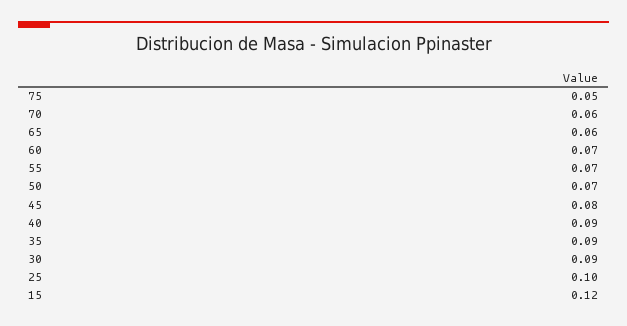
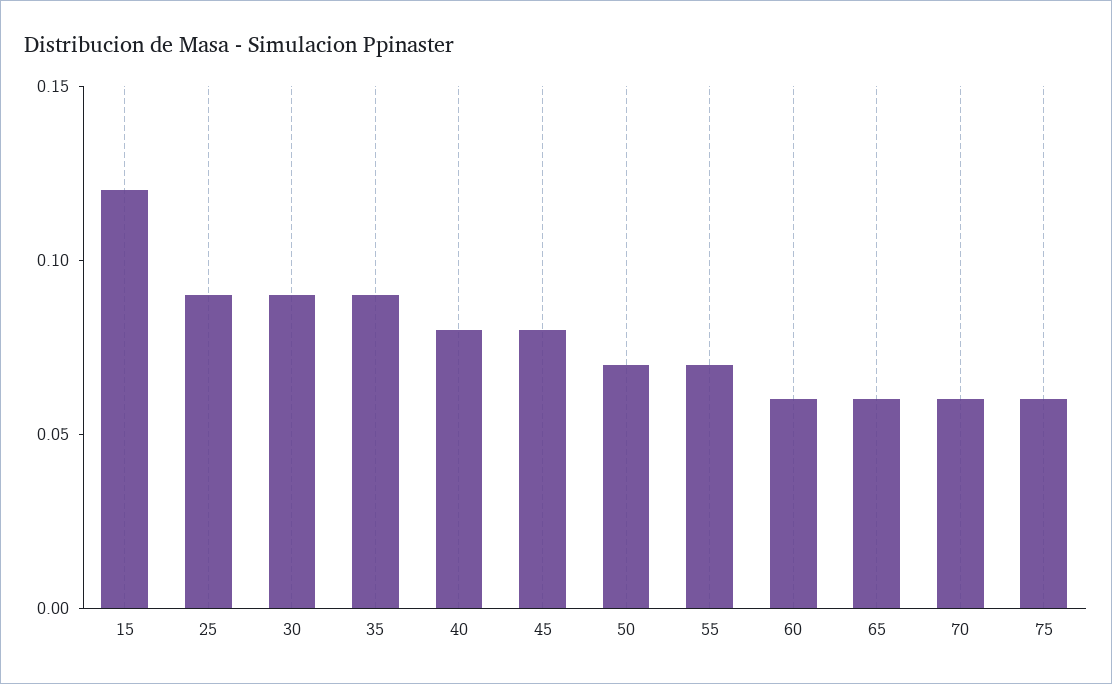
  {
-   "75": 0.05,
+   "75": 0.06,
    "70": 0.06,
    "65": 0.06,
-   "60": 0.07,
+   "60": 0.06,
    "55": 0.07,
    "50": 0.07,
    "45": 0.08,
-   "40": 0.09,
+   "40": 0.08,
    "35": 0.09,
    "30": 0.09,
-   "25": 0.1,
+   "25": 0.09,
    "15": 0.12
  }

